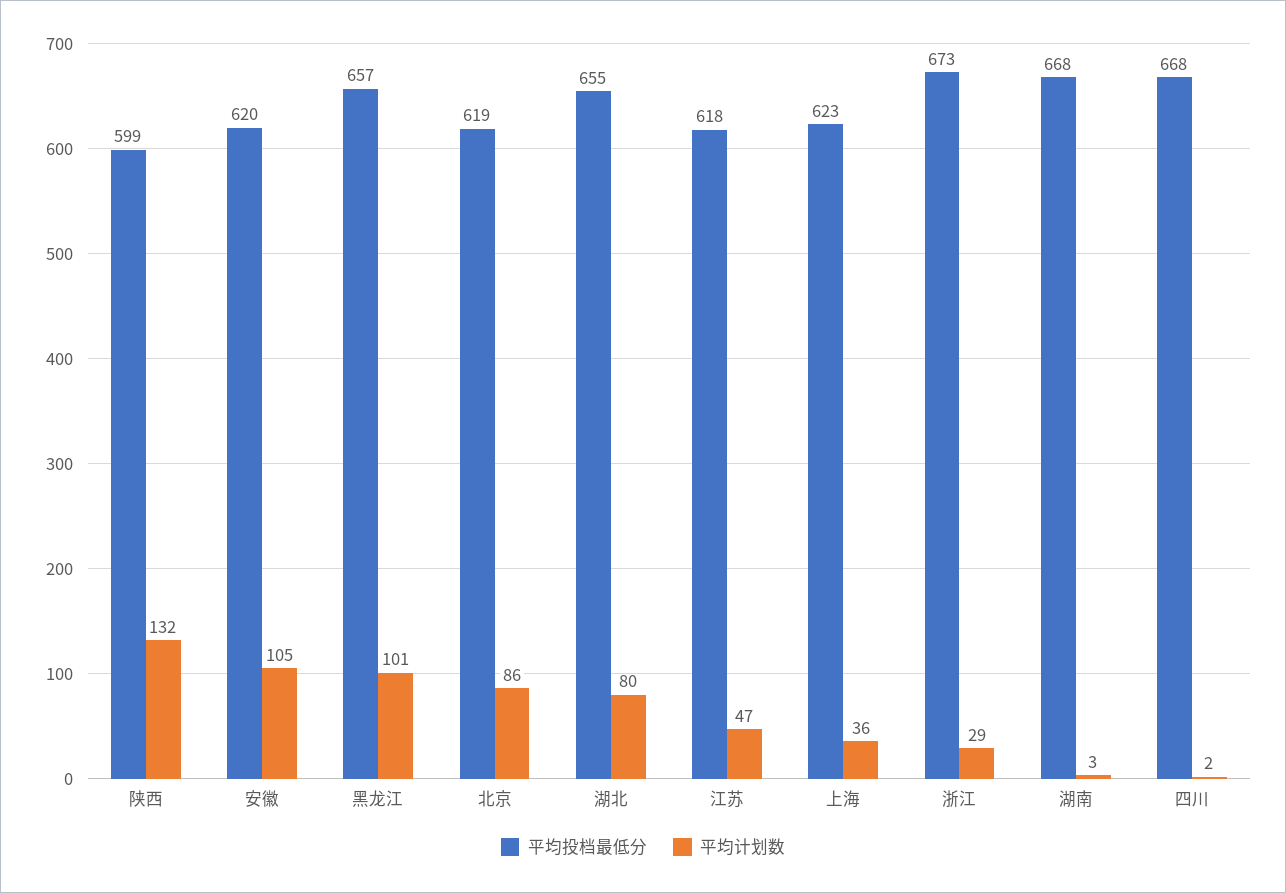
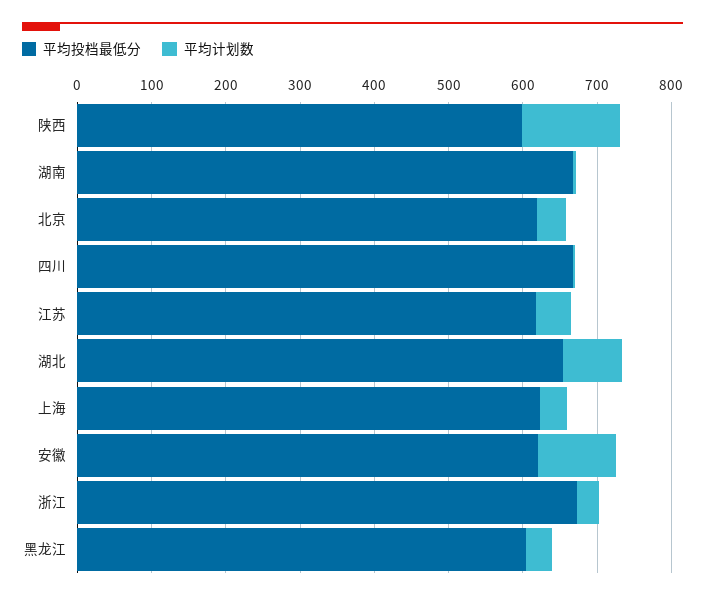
  {
    "平均投档最低分": {
      "陕西": 599,
      "安徽": 620,
-     "黑龙江": 657,
+     "黑龙江": 600,
      "北京": 619,
      "湖北": 655,
      "江苏": 618,
      "上海": 623,
      "浙江": 673,
      "湖南": 668,
      "四川": 668
    },
    "平均计划数": {
      "陕西": 132,
      "安徽": 105,
-     "黑龙江": 101,
+     "黑龙江": 40,
-     "北京": 86,
+     "北京": 40,
      "湖北": 80,
      "江苏": 47,
      "上海": 36,
      "浙江": 29,
      "湖南": 3,
      "四川": 2
    }
  }

